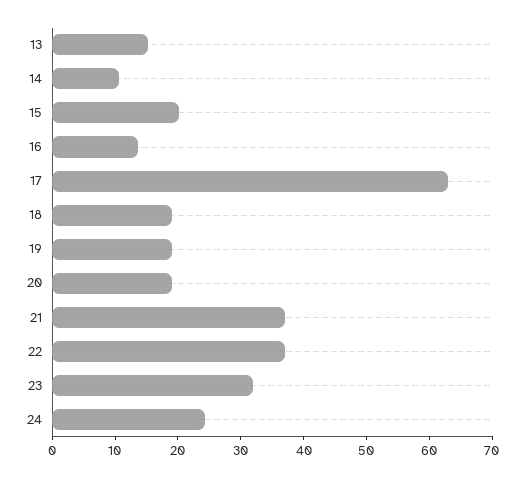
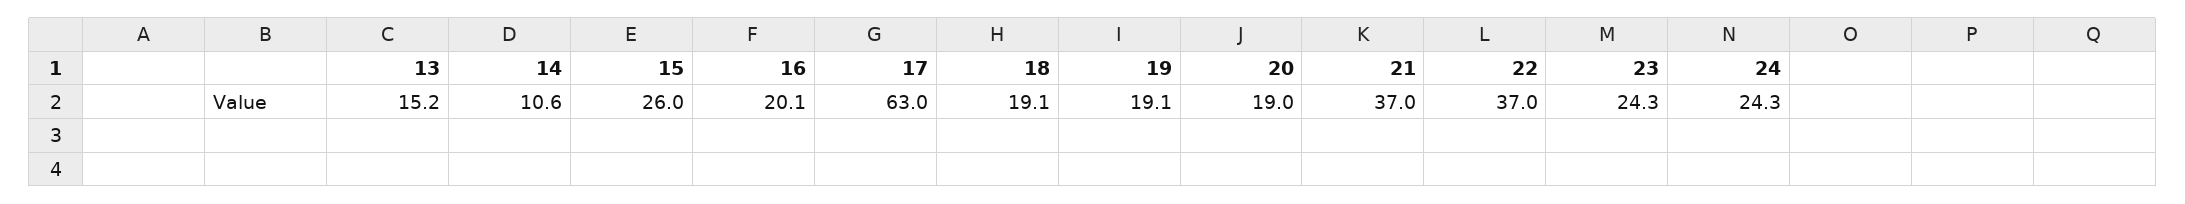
  {
    "13": 15.2,
    "14": 10.6,
-   "15": 20,
+   "15": 26,
-   "16": 14,
+   "16": 20.1,
    "17": 63,
    "18": 19.1,
    "19": 19.1,
    "20": 19,
    "21": 37,
    "22": 37,
-   "23": 32,
+   "23": 24.3,
    "24": 24.3
  }

